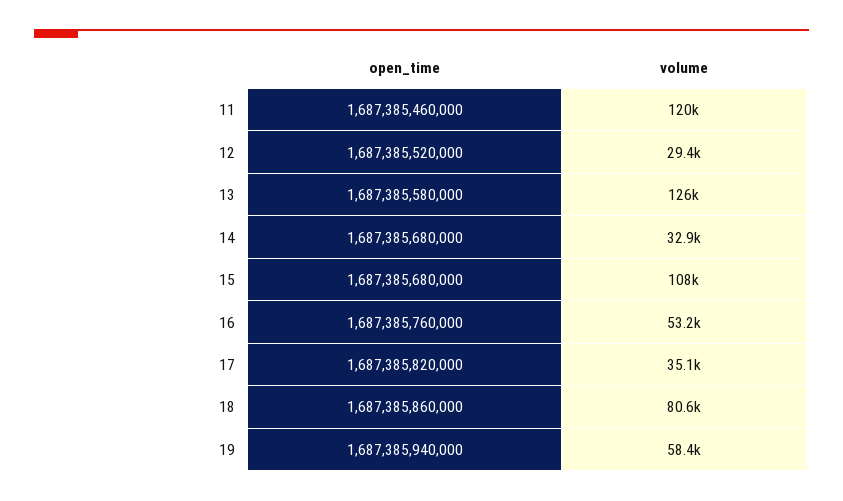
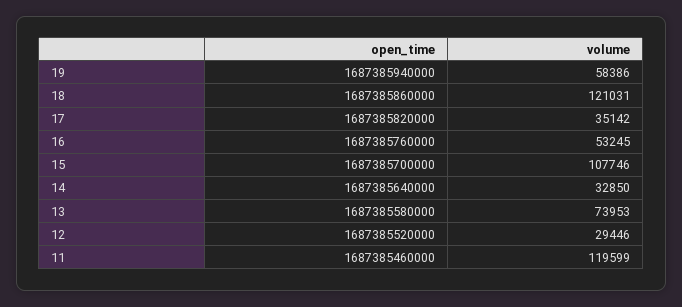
  {
    "open_time": {
      "11": 1687385460000,
      "12": 1687385520000,
      "13": 1687385580000,
-     "14": 1687385680000,
+     "14": 1687385640000,
-     "15": 1687385680000,
+     "15": 1687385700000,
      "16": 1687385760000,
      "17": 1687385820000,
      "18": 1687385860000,
      "19": 1687385940000
    },
    "volume": {
      "11": 119599,
      "12": 29446,
-     "13": 126000,
+     "13": 73953,
      "14": 32850,
      "15": 107746,
      "16": 53245,
      "17": 35142,
-     "18": 80600,
+     "18": 121031,
      "19": 58386
    }
  }

